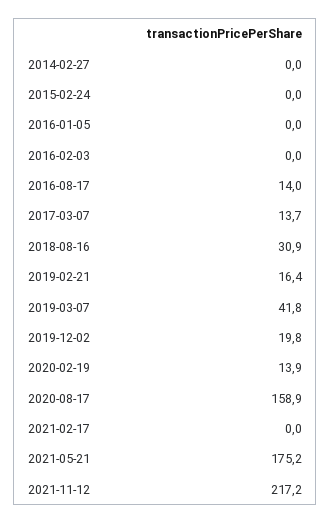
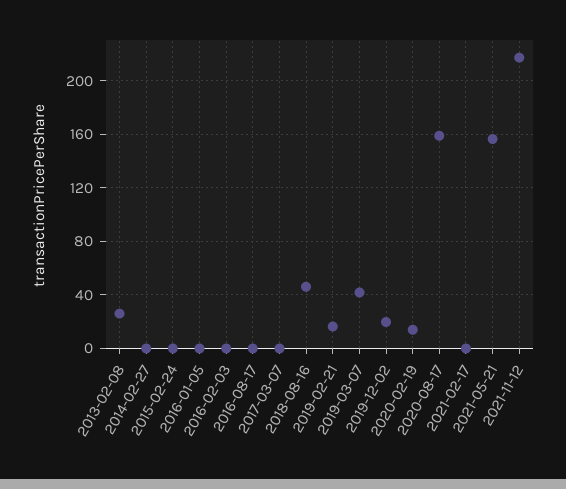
  {
    "2014-02-27": 0,
    "2015-02-24": 0,
    "2016-01-05": 0,
    "2016-02-03": 0,
-   "2016-08-17": 14,
+   "2016-08-17": 0,
-   "2017-03-07": 13.7,
+   "2017-03-07": 0,
-   "2018-08-16": 30.9,
+   "2018-08-16": 45,
    "2019-02-21": 16.4,
    "2019-03-07": 41.8,
    "2019-12-02": 19.8,
    "2020-02-19": 13.9,
    "2020-08-17": 158.9,
    "2021-02-17": 0,
-   "2021-05-21": 175.2,
+   "2021-05-21": 155,
-   "2021-11-12": 217.2
+   "2021-11-12": 217.2,
+   "2013-02-08": 25
  }

